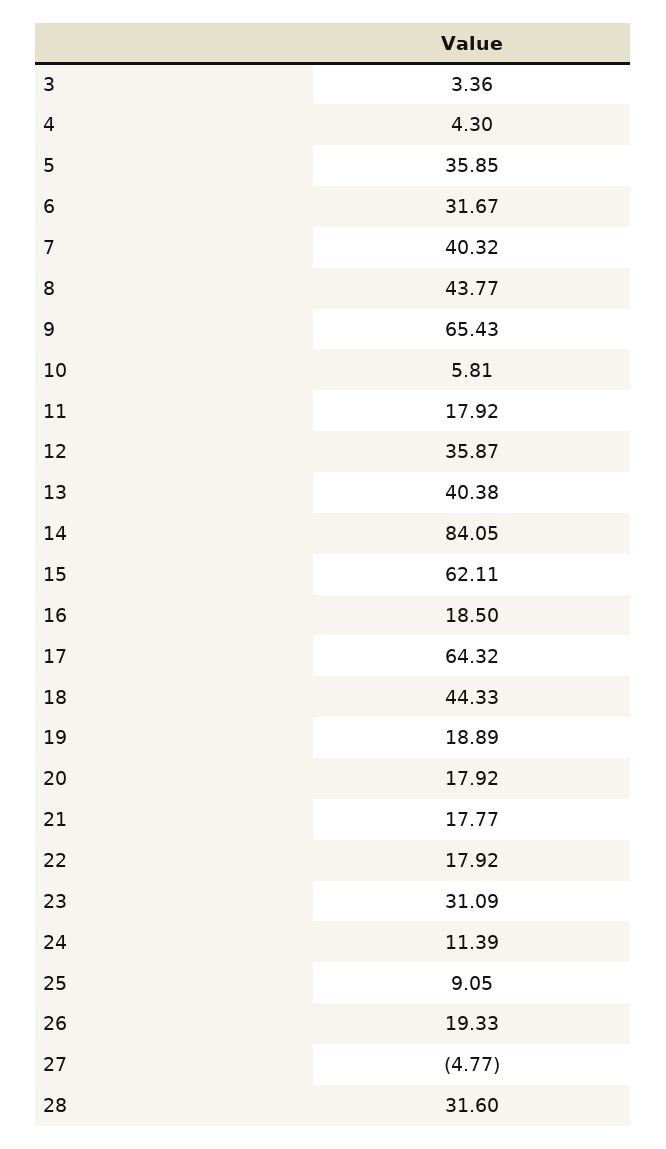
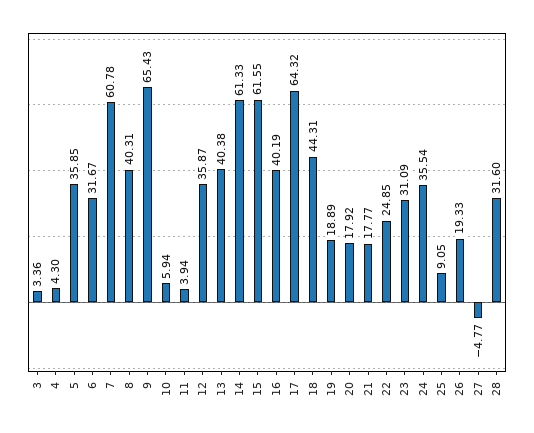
  {
    "3": 3.36,
    "4": 4.3,
    "5": 35.85,
    "6": 31.67,
-   "7": 40.32,
+   "7": 60.78,
-   "8": 43.77,
+   "8": 40.31,
    "9": 65.43,
-   "10": 5.81,
+   "10": 5.94,
-   "11": 17.92,
+   "11": 3.94,
    "12": 35.87,
    "13": 40.38,
-   "14": 84.05,
+   "14": 61.33,
-   "15": 62.11,
+   "15": 61.55,
-   "16": 18.5,
+   "16": 40.19,
    "17": 64.32,
-   "18": 44.33,
+   "18": 44.31,
    "19": 18.89,
    "20": 17.92,
    "21": 17.77,
-   "22": 17.92,
+   "22": 24.85,
    "23": 31.09,
-   "24": 11.39,
+   "24": 35.54,
    "25": 9.05,
    "26": 19.33,
    "27": -4.77,
    "28": 31.6
  }

